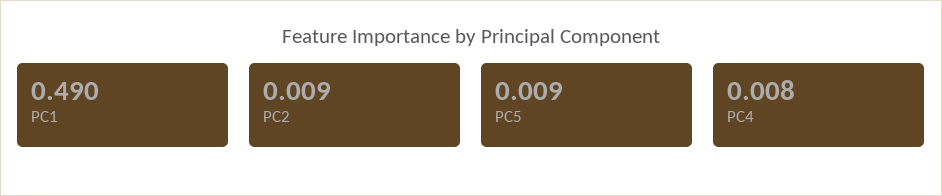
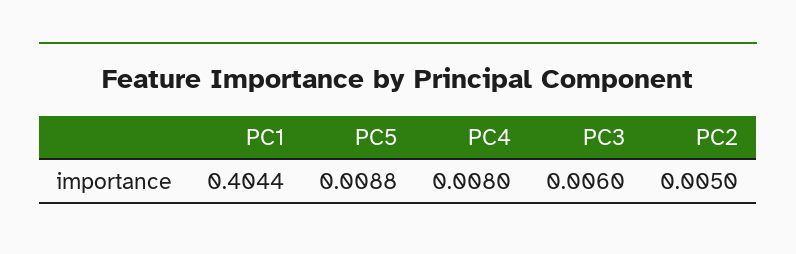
  {
-   "PC1": 0.49,
+   "PC1": 0.4044,
-   "PC2": 0.009,
+   "PC2": 0.005,
    "PC5": 0.0088,
-   "PC4": 0.008
+   "PC4": 0.008,
+   "PC3": 0.006
  }

